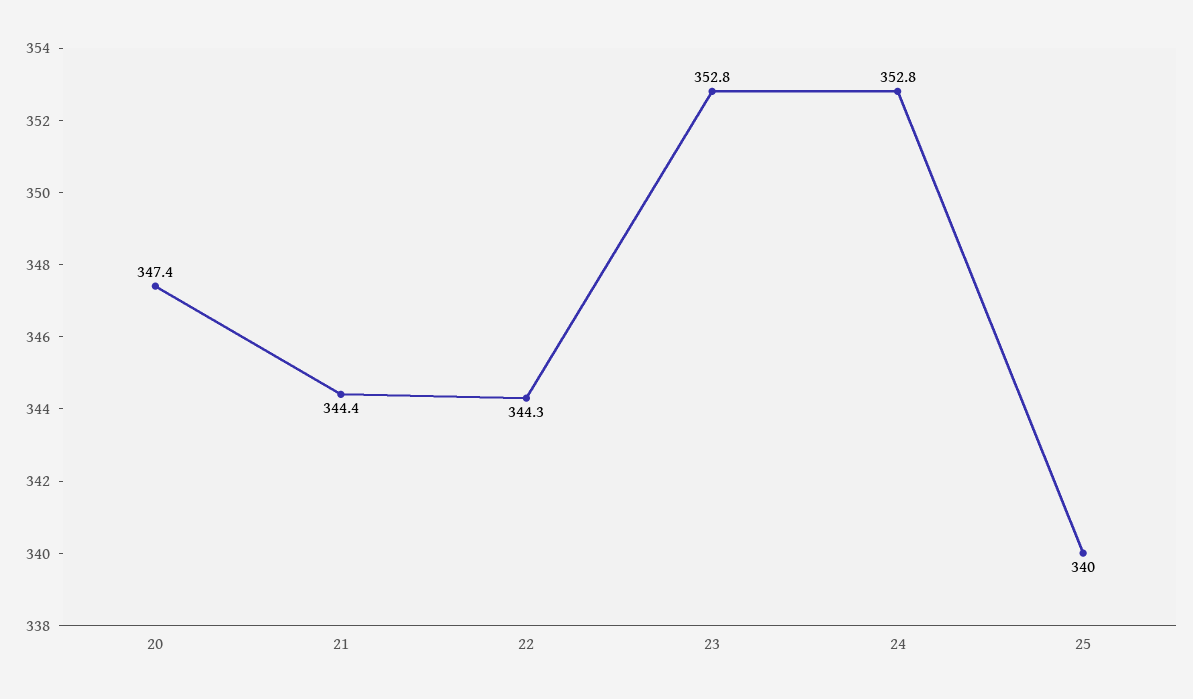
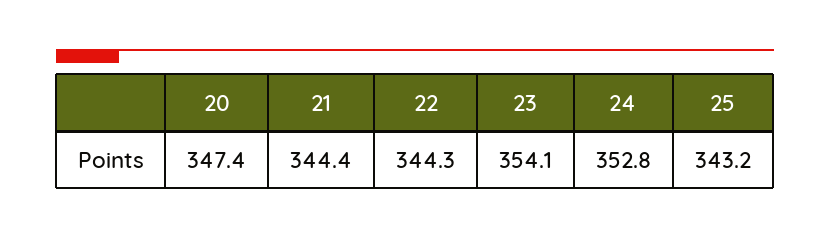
  {
    "20": 347.4,
    "21": 344.4,
    "22": 344.3,
-   "23": 352.8,
+   "23": 354.1,
    "24": 352.8,
-   "25": 340
+   "25": 343.2
  }

